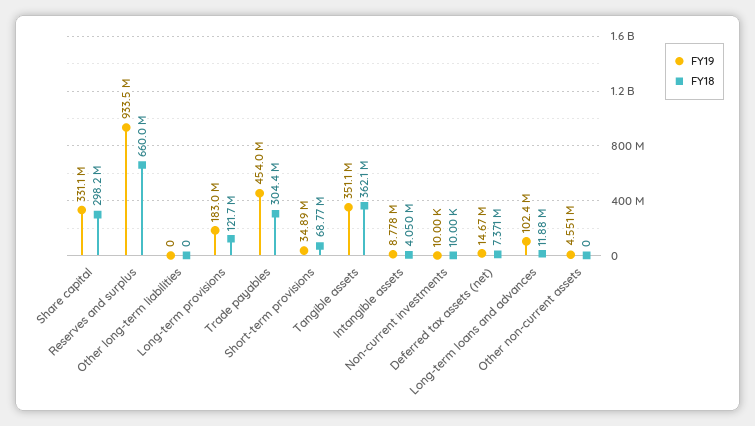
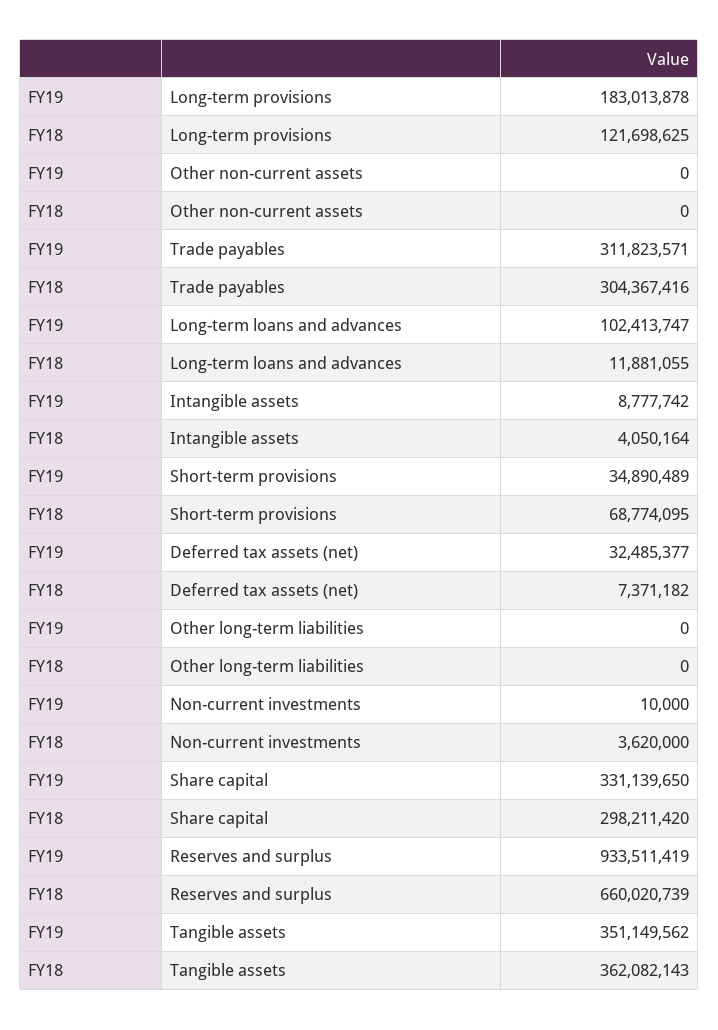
  {
    "FY19": {
      "Share capital": 331139650,
      "Reserves and surplus": 933511419,
      "Other long-term liabilities": 0,
      "Long-term provisions": 183013878,
-     "Trade payables": 454000000,
+     "Trade payables": 311823571,
      "Short-term provisions": 34890489,
      "Tangible assets": 351149562,
      "Intangible assets": 8777742,
      "Non-current investments": 10000,
-     "Deferred tax assets (net)": 14670000,
+     "Deferred tax assets (net)": 32485377,
      "Long-term loans and advances": 102413747,
-     "Other non-current assets": 4551000
+     "Other non-current assets": 0
    },
    "FY18": {
      "Share capital": 298211420,
      "Reserves and surplus": 660020739,
      "Other long-term liabilities": 0,
      "Long-term provisions": 121698625,
      "Trade payables": 304367416,
      "Short-term provisions": 68774095,
      "Tangible assets": 362082143,
      "Intangible assets": 4050164,
-     "Non-current investments": 10000,
+     "Non-current investments": 3620000,
      "Deferred tax assets (net)": 7371182,
      "Long-term loans and advances": 11881055,
      "Other non-current assets": 0
    }
  }

